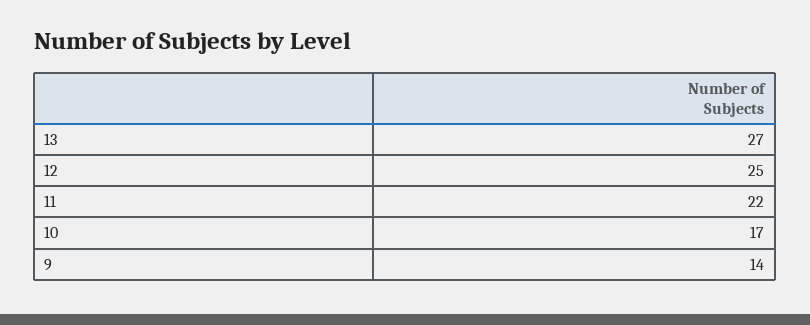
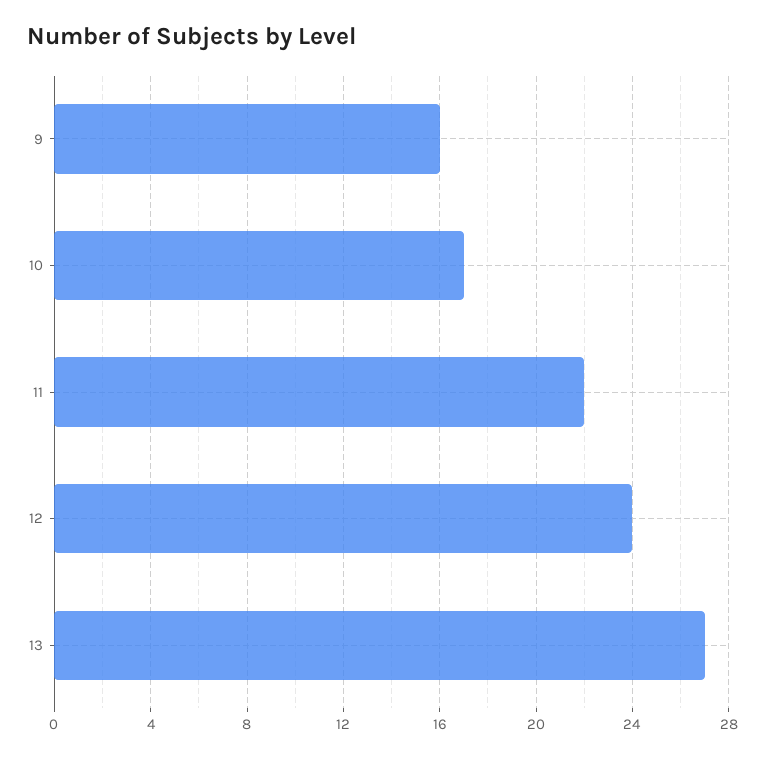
  {
    "13": 27,
-   "12": 25,
+   "12": 24,
    "11": 22,
    "10": 17,
-   "9": 14
+   "9": 16
  }

